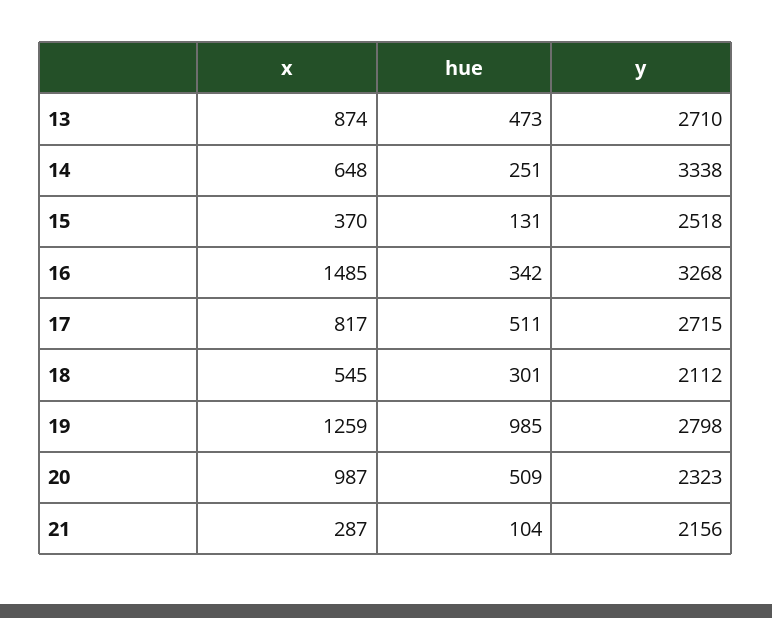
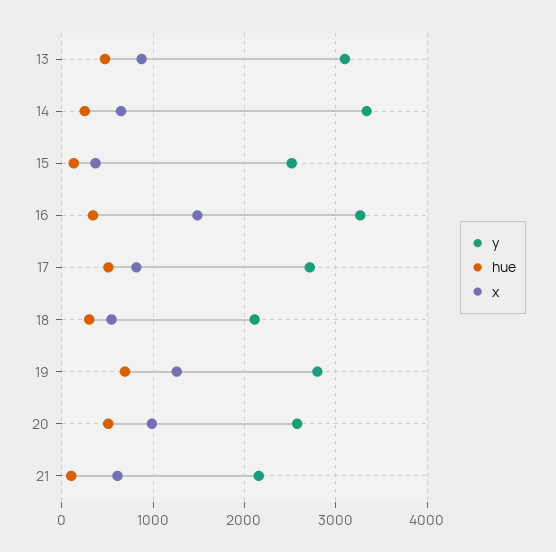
  {
    "x": {
      "13": 874,
      "14": 648,
      "15": 370,
      "16": 1485,
      "17": 817,
      "18": 545,
      "19": 1259,
      "20": 987,
-     "21": 287
+     "21": 600
    },
    "hue": {
      "13": 473,
      "14": 251,
      "15": 131,
      "16": 342,
      "17": 511,
      "18": 301,
-     "19": 985,
+     "19": 700,
      "20": 509,
      "21": 104
    },
    "y": {
-     "13": 2710,
+     "13": 3100,
      "14": 3338,
      "15": 2518,
      "16": 3268,
      "17": 2715,
      "18": 2112,
      "19": 2798,
-     "20": 2323,
+     "20": 2600,
      "21": 2156
    }
  }

